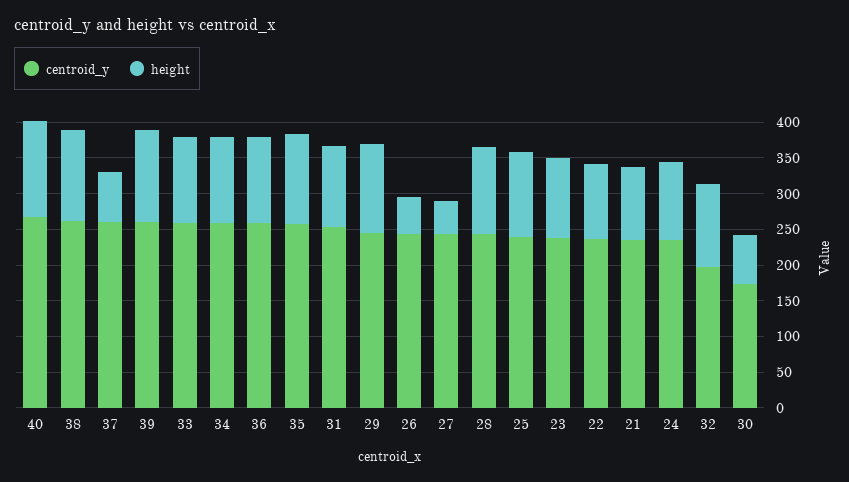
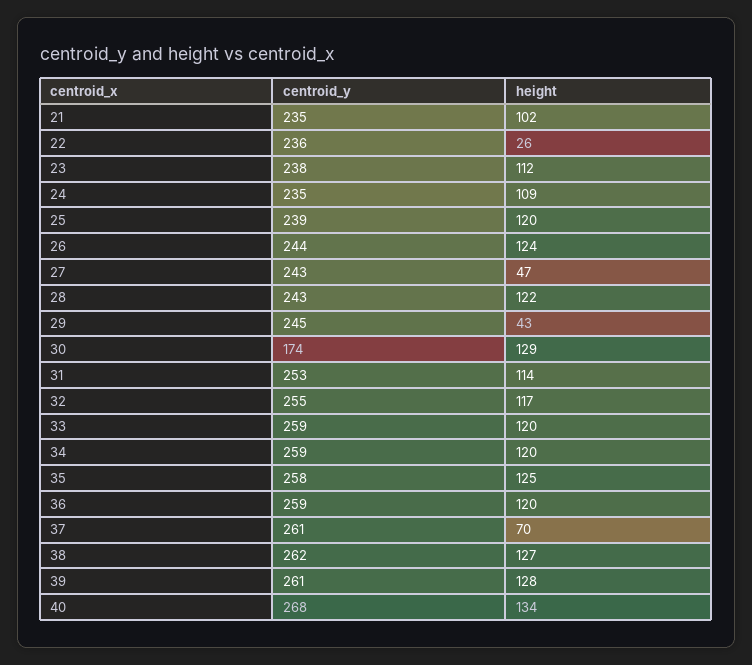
  {
    "centroid_y": {
      "40": 268,
      "38": 262,
      "37": 261,
      "39": 261,
      "33": 259,
      "34": 259,
      "36": 259,
      "35": 258,
      "31": 253,
      "29": 245,
      "26": 244,
      "27": 243,
      "28": 243,
      "25": 239,
      "23": 238,
      "22": 236,
      "21": 235,
      "24": 235,
-     "32": 200,
+     "32": 255,
      "30": 174
    },
    "height": {
      "40": 134,
      "38": 127,
      "37": 70,
      "39": 128,
      "33": 120,
      "34": 120,
      "36": 120,
      "35": 125,
      "31": 114,
-     "29": 125,
+     "29": 43,
-     "26": 50,
+     "26": 124,
      "27": 47,
      "28": 122,
      "25": 120,
      "23": 112,
-     "22": 100,
+     "22": 26,
      "21": 102,
      "24": 109,
      "32": 117,
-     "30": 75
+     "30": 129
    }
  }

